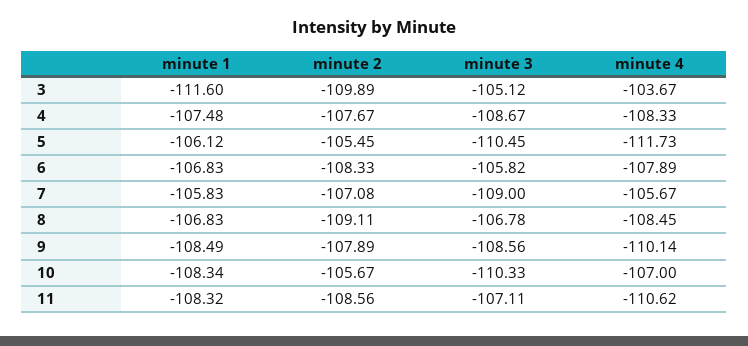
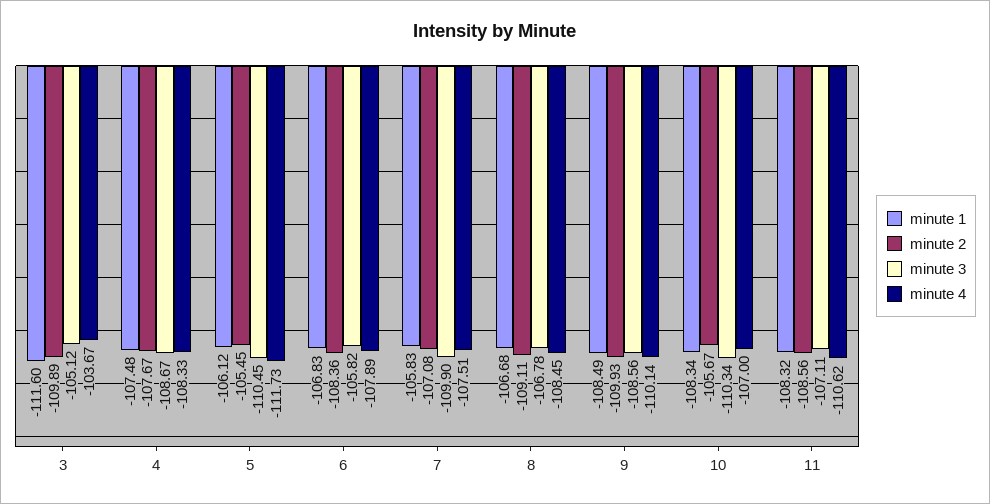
  {
    "minute 1": {
      "3": -111.6,
      "4": -107.48,
      "5": -106.12,
      "6": -106.83,
      "7": -105.83,
-     "8": -106.83,
+     "8": -106.68,
      "9": -108.49,
      "10": -108.34,
      "11": -108.32
    },
    "minute 2": {
      "3": -109.89,
      "4": -107.67,
      "5": -105.45,
-     "6": -108.33,
+     "6": -108.36,
      "7": -107.08,
      "8": -109.11,
-     "9": -107.89,
+     "9": -109.93,
      "10": -105.67,
      "11": -108.56
    },
    "minute 3": {
      "3": -105.12,
      "4": -108.67,
      "5": -110.45,
      "6": -105.82,
-     "7": -109,
+     "7": -109.9,
      "8": -106.78,
      "9": -108.56,
-     "10": -110.33,
+     "10": -110.34,
      "11": -107.11
    },
    "minute 4": {
      "3": -103.67,
      "4": -108.33,
      "5": -111.73,
      "6": -107.89,
-     "7": -105.67,
+     "7": -107.51,
      "8": -108.45,
      "9": -110.14,
      "10": -107,
      "11": -110.62
    }
  }

